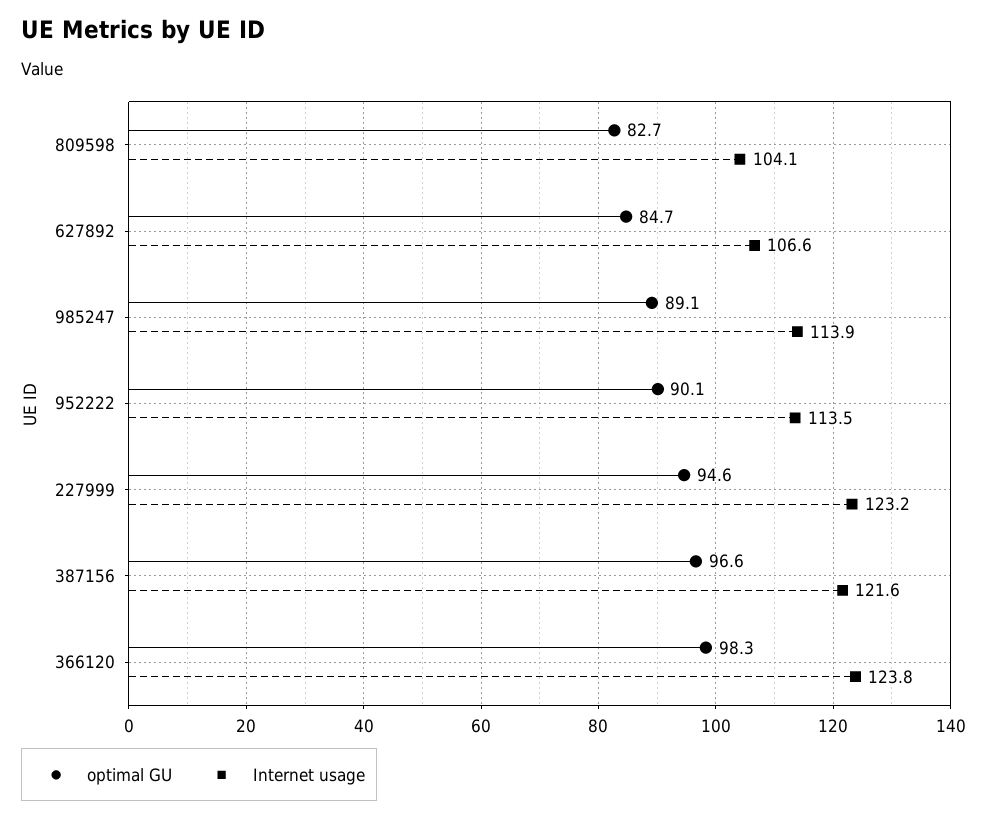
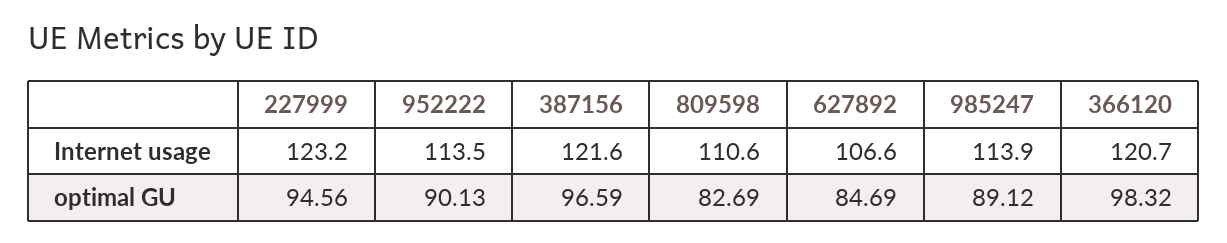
  {
    "optimal GU": {
      "809598": 82.69,
      "627892": 84.69,
      "985247": 89.12,
      "952222": 90.13,
      "227999": 94.56,
      "387156": 96.59,
      "366120": 98.32
    },
    "Internet usage": {
-     "809598": 104.1,
+     "809598": 110.6,
      "627892": 106.6,
      "985247": 113.9,
      "952222": 113.5,
      "227999": 123.2,
      "387156": 121.6,
-     "366120": 123.8
+     "366120": 120.7
    }
  }

